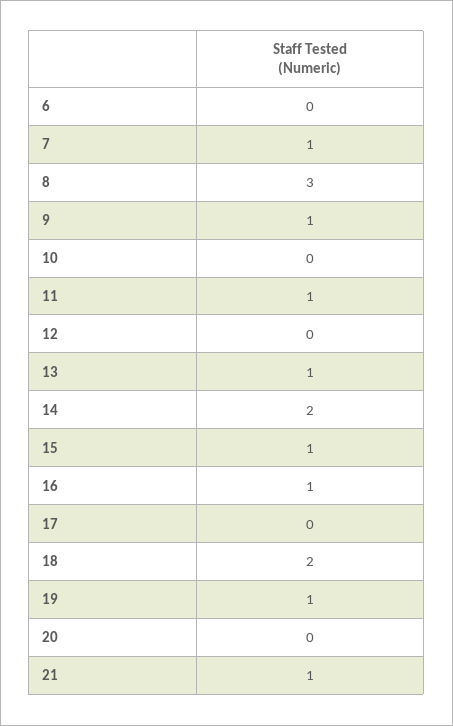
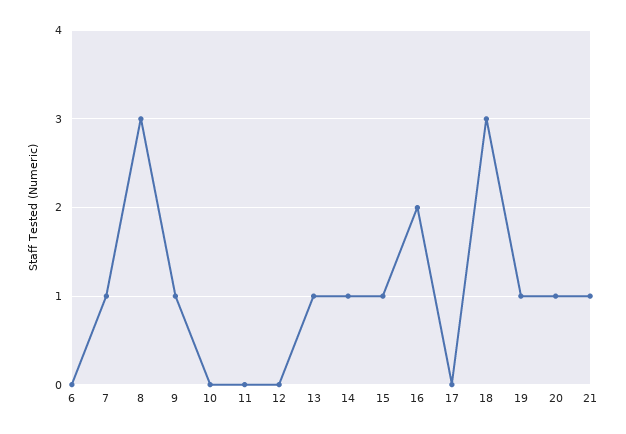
  {
    "6": 0,
    "7": 1,
    "8": 3,
    "9": 1,
    "10": 0,
-   "11": 1,
+   "11": 0,
    "12": 0,
    "13": 1,
-   "14": 2,
+   "14": 1,
    "15": 1,
-   "16": 1,
+   "16": 2,
    "17": 0,
-   "18": 2,
+   "18": 3,
    "19": 1,
-   "20": 0,
+   "20": 1,
    "21": 1
  }

